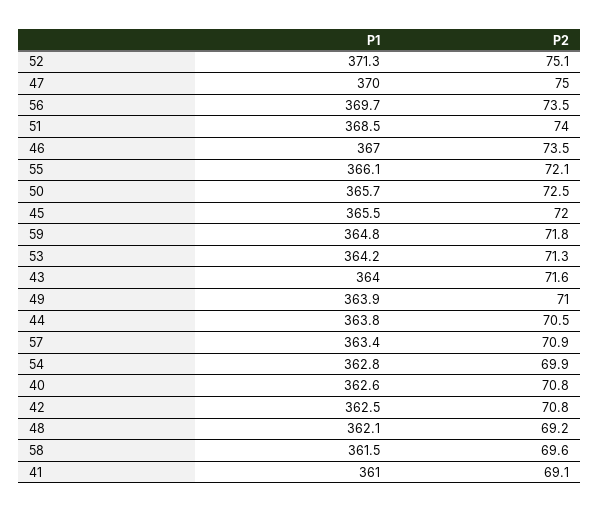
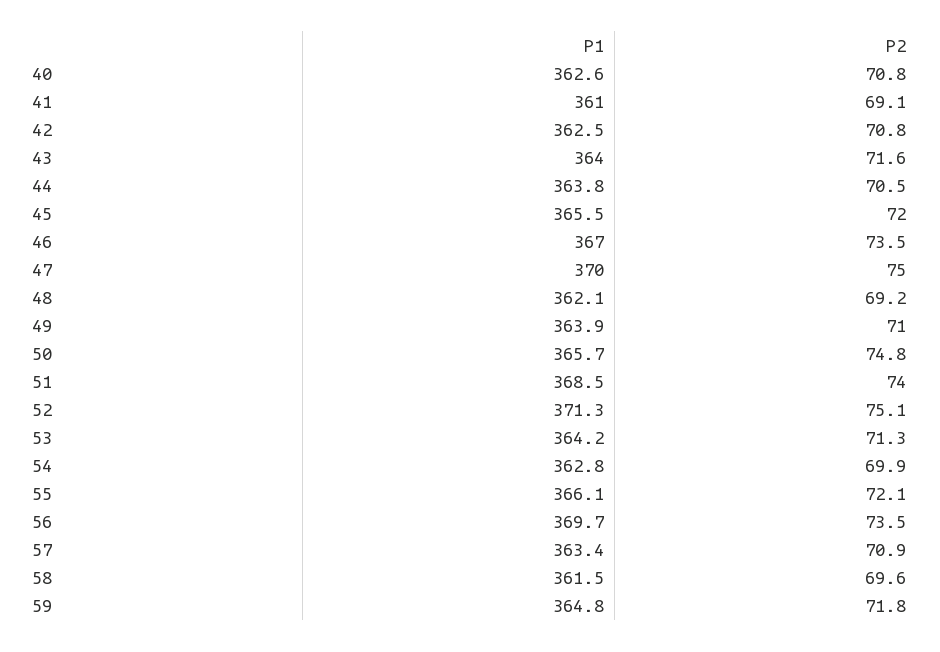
  {
    "P1": {
      "52": 371.3,
      "47": 370,
      "56": 369.7,
      "51": 368.5,
      "46": 367,
      "55": 366.1,
      "50": 365.7,
      "45": 365.5,
      "59": 364.8,
      "53": 364.2,
      "43": 364,
      "49": 363.9,
      "44": 363.8,
      "57": 363.4,
      "54": 362.8,
      "40": 362.6,
      "42": 362.5,
      "48": 362.1,
      "58": 361.5,
      "41": 361
    },
    "P2": {
      "52": 75.1,
      "47": 75,
      "56": 73.5,
      "51": 74,
      "46": 73.5,
      "55": 72.1,
-     "50": 72.5,
+     "50": 74.8,
      "45": 72,
      "59": 71.8,
      "53": 71.3,
      "43": 71.6,
      "49": 71,
      "44": 70.5,
      "57": 70.9,
      "54": 69.9,
      "40": 70.8,
      "42": 70.8,
      "48": 69.2,
      "58": 69.6,
      "41": 69.1
    }
  }

